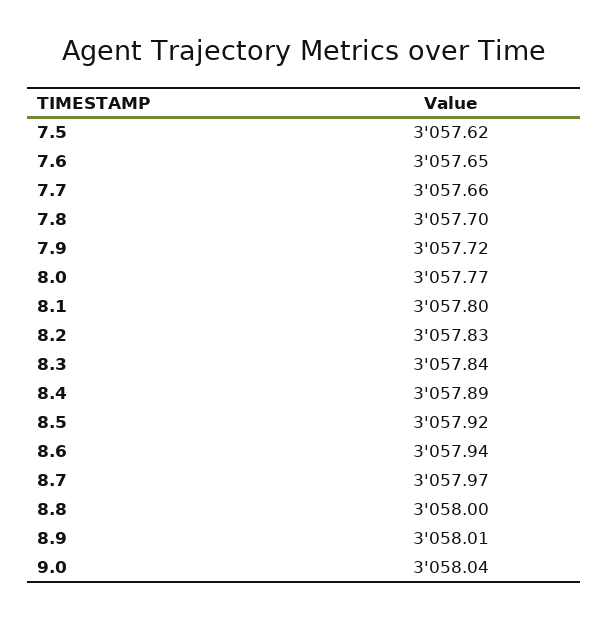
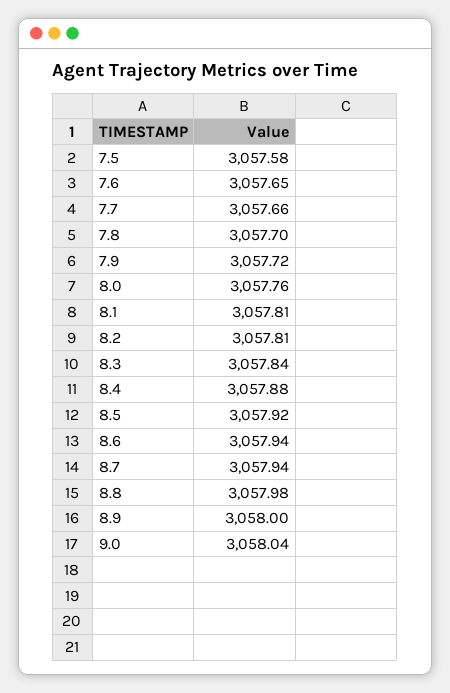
  {
-   "7.5": 3057.62,
+   "7.5": 3057.58,
    "7.6": 3057.65,
    "7.7": 3057.66,
    "7.8": 3057.7,
    "7.9": 3057.72,
-   "8.0": 3057.77,
+   "8.0": 3057.76,
-   "8.1": 3057.8,
+   "8.1": 3057.81,
-   "8.2": 3057.83,
+   "8.2": 3057.81,
    "8.3": 3057.84,
-   "8.4": 3057.89,
+   "8.4": 3057.88,
    "8.5": 3057.92,
    "8.6": 3057.94,
-   "8.7": 3057.97,
+   "8.7": 3057.94,
-   "8.8": 3058,
+   "8.8": 3057.98,
-   "8.9": 3058.01,
+   "8.9": 3058,
    "9.0": 3058.04
  }

